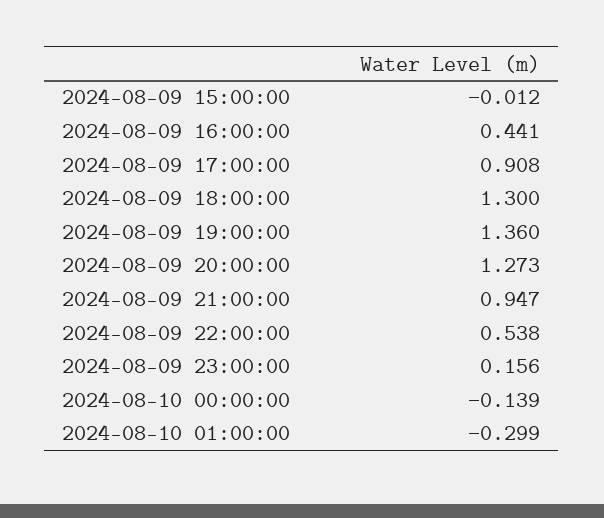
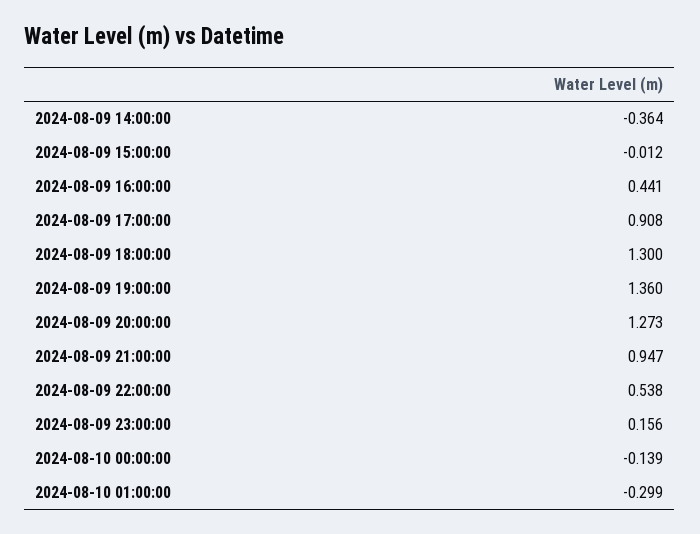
  {
    "2024-08-09 15:00:00": -0.012,
    "2024-08-09 16:00:00": 0.441,
    "2024-08-09 17:00:00": 0.908,
    "2024-08-09 18:00:00": 1.3,
    "2024-08-09 19:00:00": 1.36,
    "2024-08-09 20:00:00": 1.273,
    "2024-08-09 21:00:00": 0.947,
    "2024-08-09 22:00:00": 0.538,
    "2024-08-09 23:00:00": 0.156,
    "2024-08-10 00:00:00": -0.139,
-   "2024-08-10 01:00:00": -0.299
+   "2024-08-10 01:00:00": -0.299,
+   "2024-08-09 14:00:00": -0.364
  }

